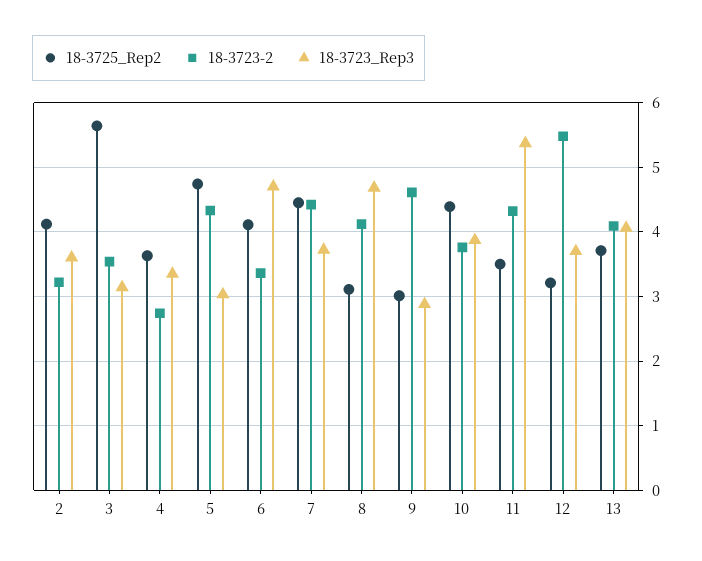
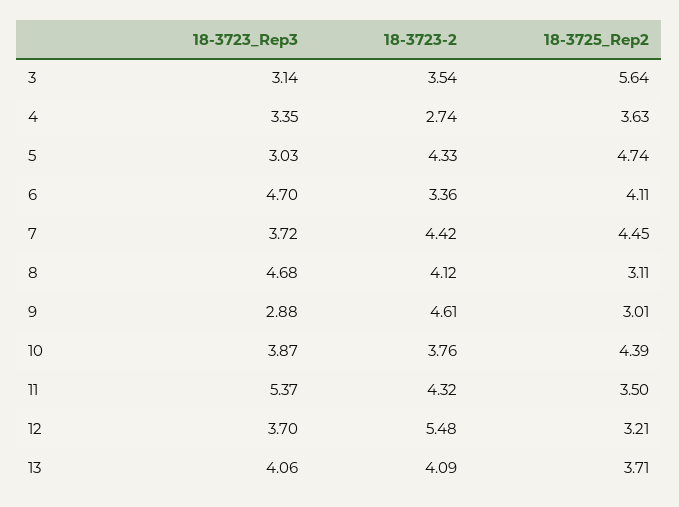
  {
    "18-3725_Rep2": {
-     "2": 4.1,
      "3": 5.64,
      "4": 3.63,
      "5": 4.74,
      "6": 4.11,
      "7": 4.45,
      "8": 3.11,
      "9": 3.01,
      "10": 4.39,
      "11": 3.5,
      "12": 3.21,
      "13": 3.71
    },
    "18-3723-2": {
-     "2": 3.2,
      "3": 3.54,
      "4": 2.74,
      "5": 4.33,
      "6": 3.36,
      "7": 4.42,
      "8": 4.12,
      "9": 4.61,
      "10": 3.76,
      "11": 4.32,
      "12": 5.48,
      "13": 4.09
    },
    "18-3723_Rep3": {
-     "2": 3.6,
      "3": 3.14,
      "4": 3.35,
      "5": 3.03,
      "6": 4.7,
      "7": 3.72,
      "8": 4.68,
      "9": 2.88,
      "10": 3.87,
      "11": 5.37,
      "12": 3.7,
      "13": 4.06
    }
  }

